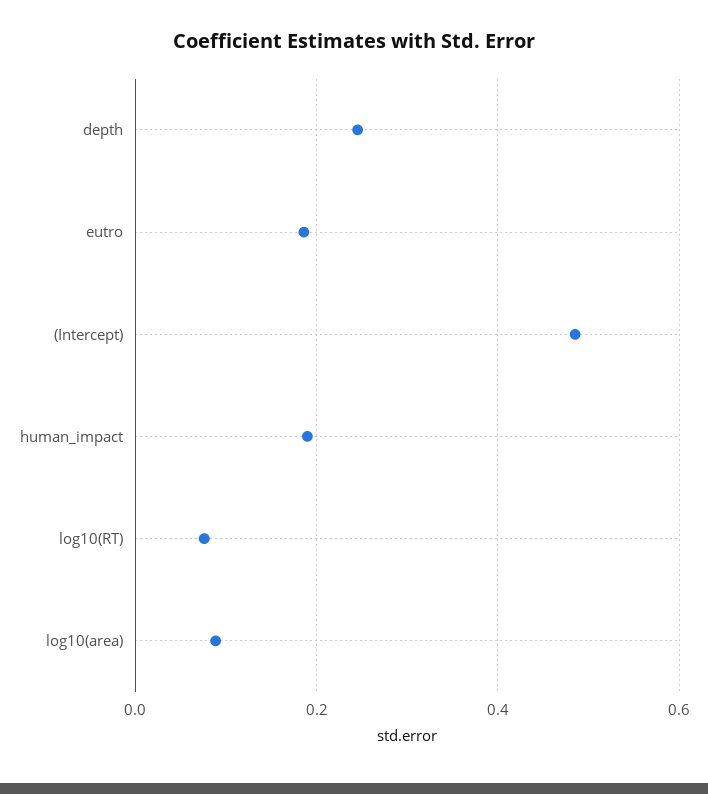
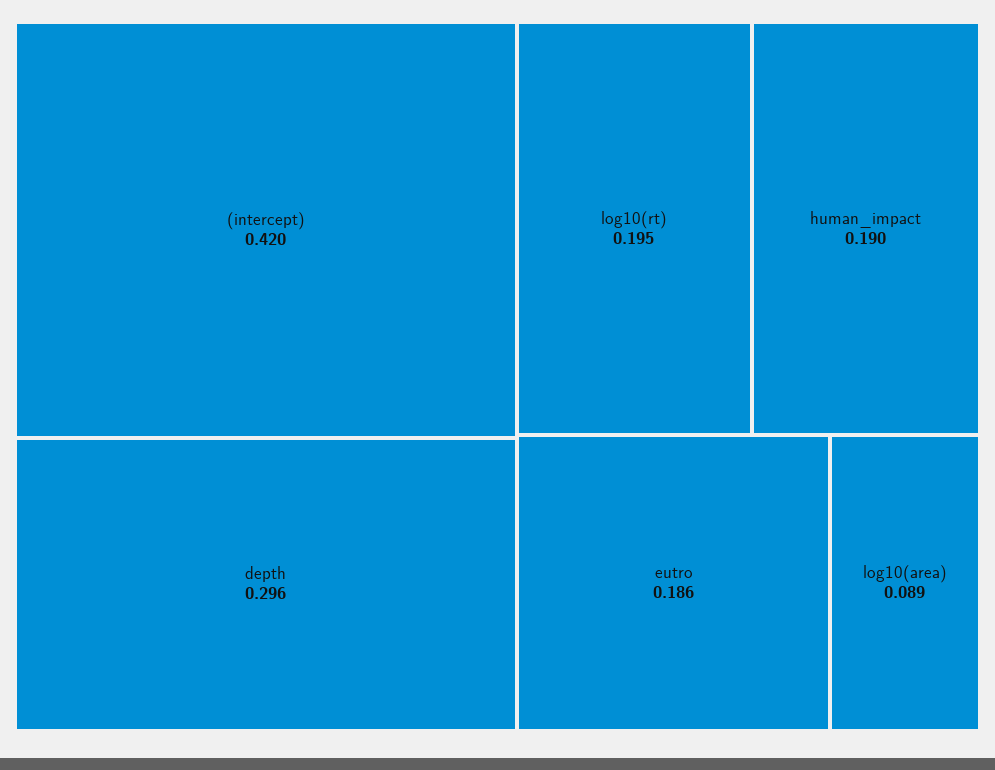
  {
-   "depth": 0.24,
+   "depth": 0.296,
    "eutro": 0.186,
-   "(Intercept)": 0.48,
+   "(Intercept)": 0.42,
    "human_impact": 0.19,
-   "log10(RT)": 0.08,
+   "log10(RT)": 0.195,
    "log10(area)": 0.089
  }

